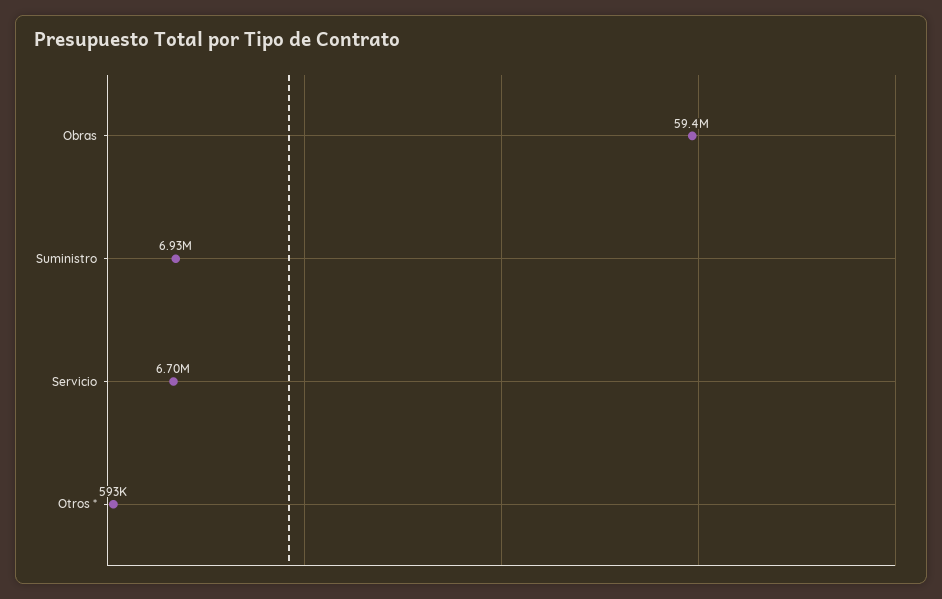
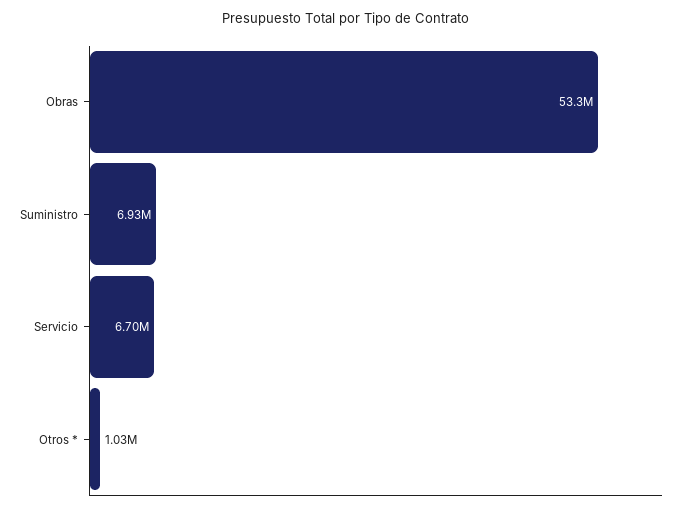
  {
-   "Obras": 59400000,
+   "Obras": 53300000,
    "Suministro": 6930000,
    "Servicio": 6700000,
-   "Otros *": 593000
+   "Otros *": 1030000
  }

